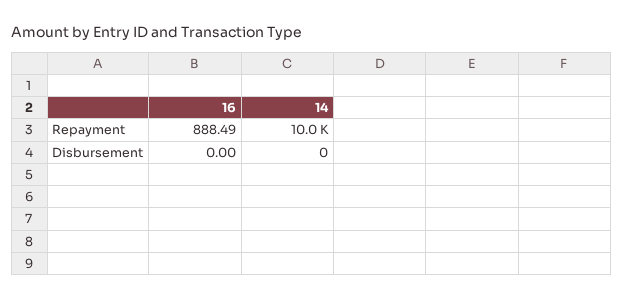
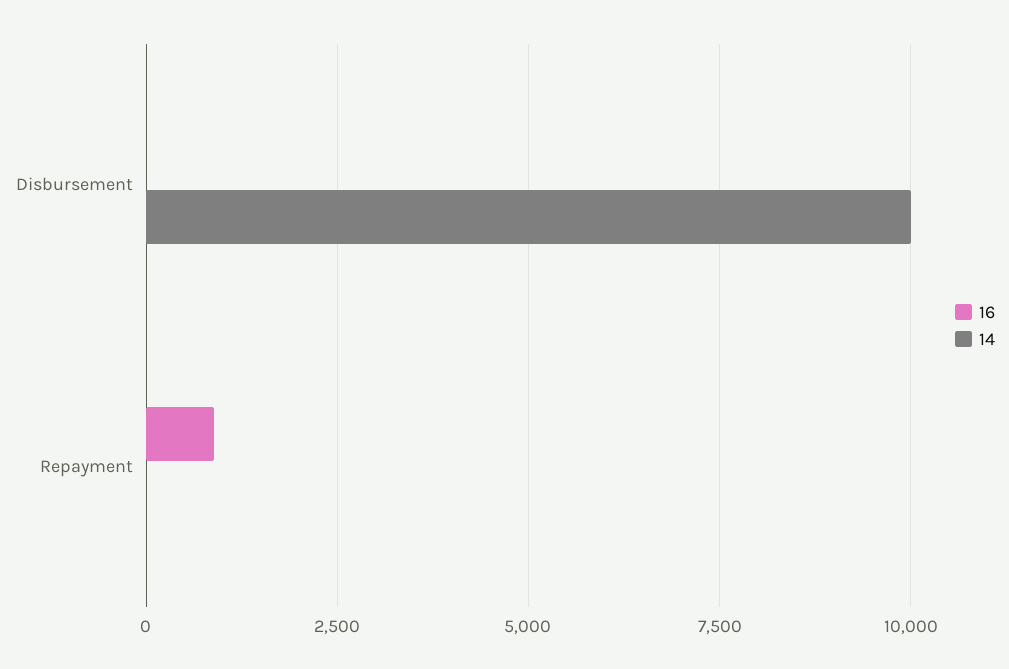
  {
    "16": {
      "Repayment": 888.49,
      "Disbursement": 0
    },
    "14": {
-     "Repayment": 10000,
+     "Repayment": 0,
-     "Disbursement": 0
+     "Disbursement": 10000
    }
  }

